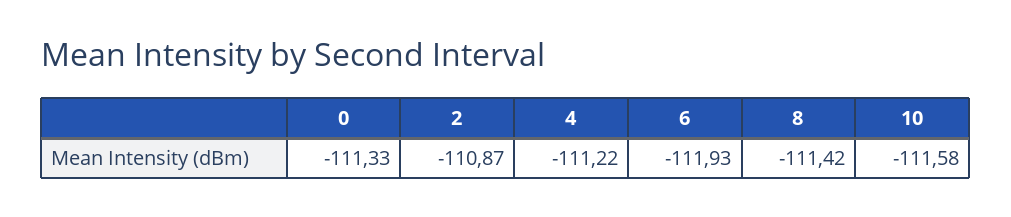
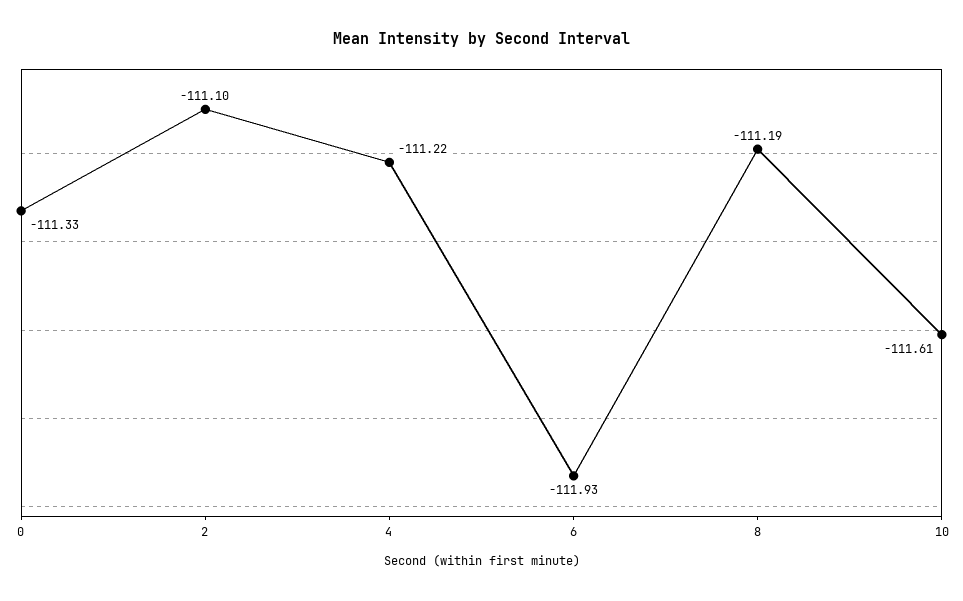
  {
    "0": -111.33,
-   "2": -110.87,
+   "2": -111.1,
    "4": -111.22,
    "6": -111.93,
-   "8": -111.42,
+   "8": -111.19,
-   "10": -111.58
+   "10": -111.61
  }

